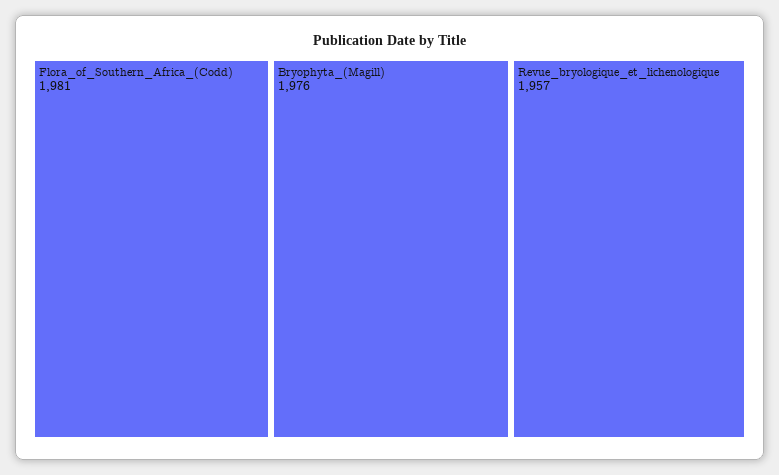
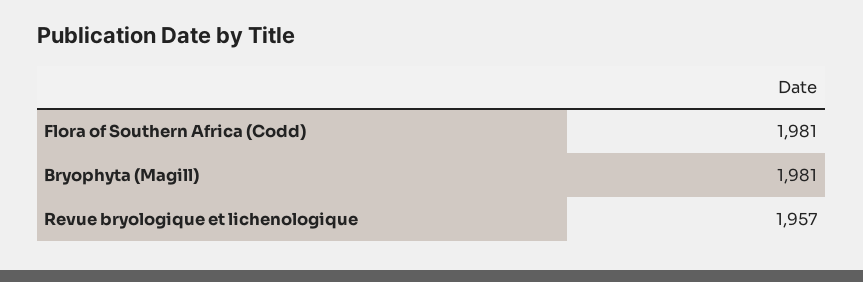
  {
    "Flora_of_Southern_Africa_(Codd)": 1981,
-   "Bryophyta_(Magill)": 1976,
+   "Bryophyta_(Magill)": 1981,
    "Revue_bryologique_et_lichenologique": 1957
  }

